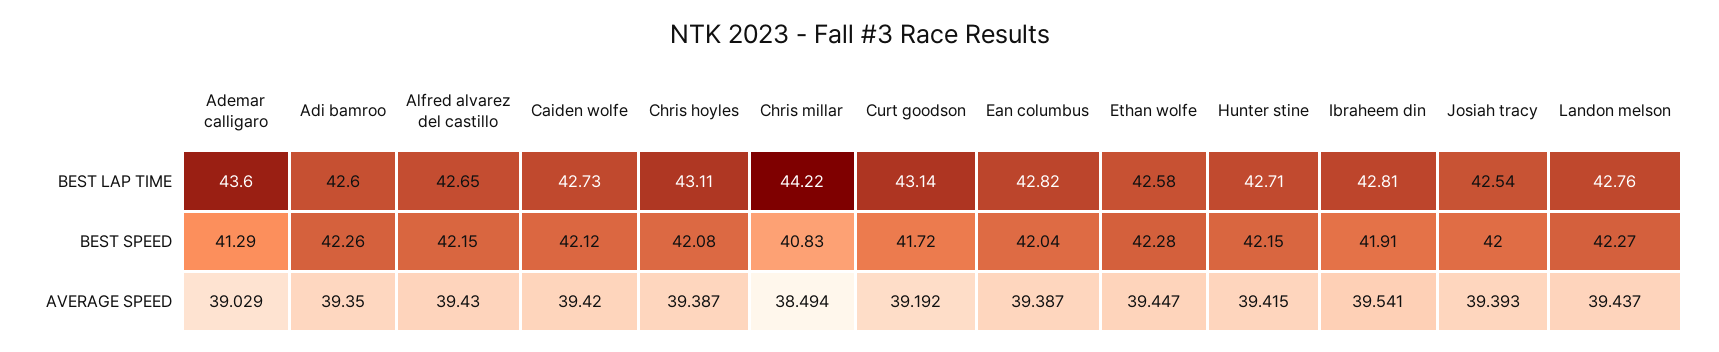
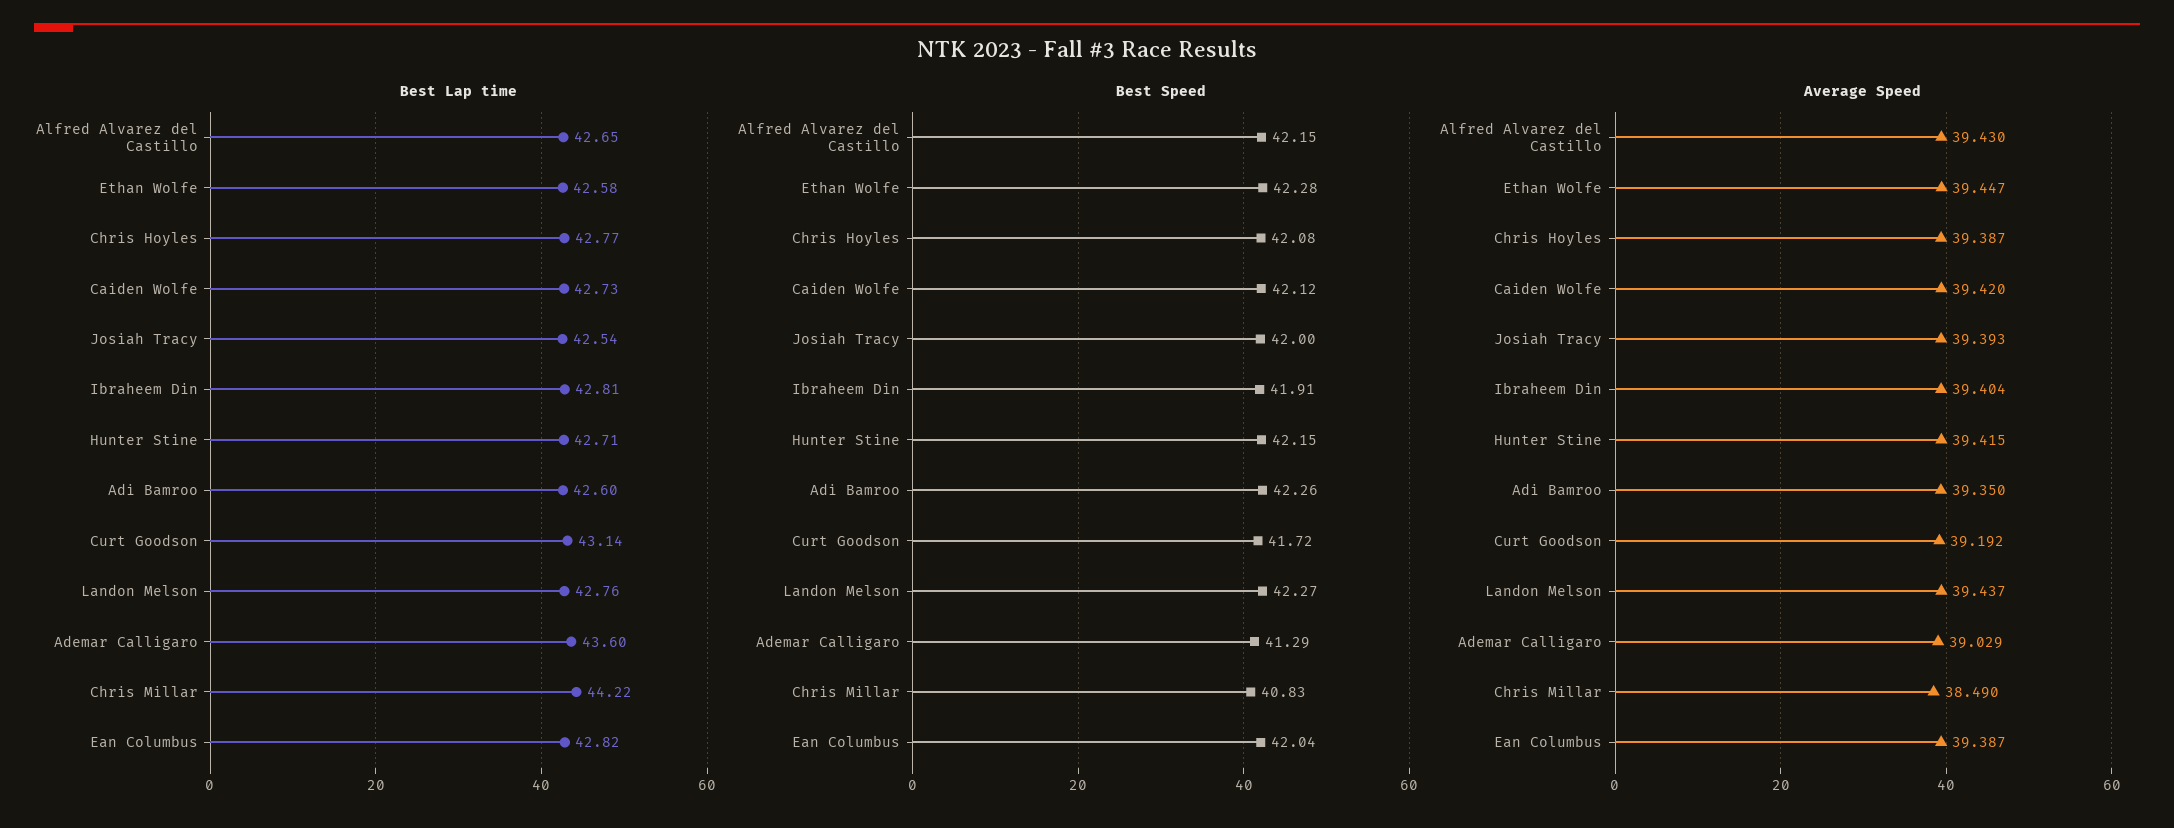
  {
    "BEST LAP TIME": {
      "Ademar calligaro": 43.6,
      "Adi bamroo": 42.6,
      "Alfred alvarez del castillo": 42.65,
      "Caiden wolfe": 42.73,
-     "Chris hoyles": 43.11,
+     "Chris hoyles": 42.77,
      "Chris millar": 44.22,
      "Curt goodson": 43.14,
      "Ean columbus": 42.82,
      "Ethan wolfe": 42.58,
      "Hunter stine": 42.71,
      "Ibraheem din": 42.81,
      "Josiah tracy": 42.54,
      "Landon melson": 42.76
    },
    "BEST SPEED": {
      "Ademar calligaro": 41.29,
      "Adi bamroo": 42.26,
      "Alfred alvarez del castillo": 42.15,
      "Caiden wolfe": 42.12,
      "Chris hoyles": 42.08,
      "Chris millar": 40.83,
      "Curt goodson": 41.72,
      "Ean columbus": 42.04,
      "Ethan wolfe": 42.28,
      "Hunter stine": 42.15,
      "Ibraheem din": 41.91,
      "Josiah tracy": 42,
      "Landon melson": 42.27
    },
    "AVERAGE SPEED": {
      "Ademar calligaro": 39.029,
      "Adi bamroo": 39.35,
      "Alfred alvarez del castillo": 39.43,
      "Caiden wolfe": 39.42,
      "Chris hoyles": 39.387,
-     "Chris millar": 38.494,
+     "Chris millar": 38.49,
      "Curt goodson": 39.192,
      "Ean columbus": 39.387,
      "Ethan wolfe": 39.447,
      "Hunter stine": 39.415,
-     "Ibraheem din": 39.541,
+     "Ibraheem din": 39.404,
      "Josiah tracy": 39.393,
      "Landon melson": 39.437
    }
  }

